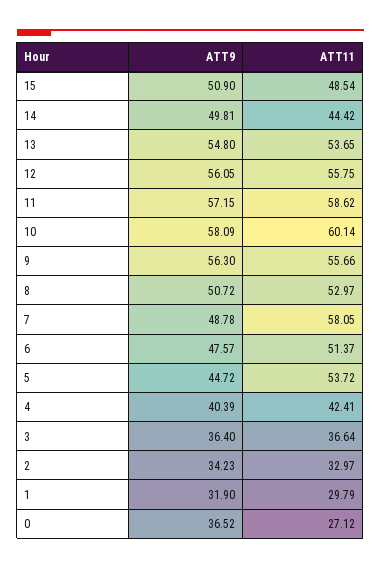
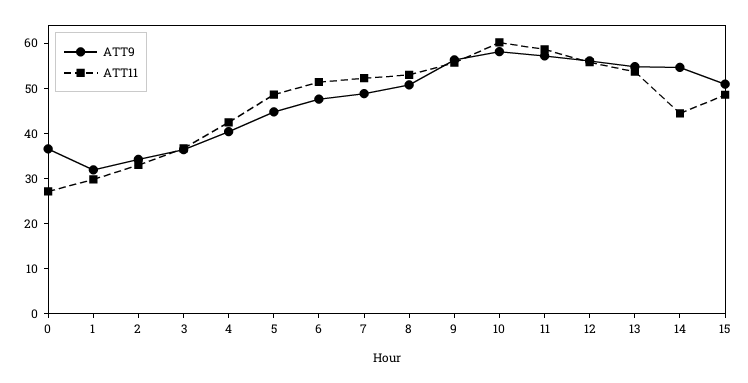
  {
    "ATT9": {
      "15": 50.9,
-     "14": 49.81,
+     "14": 54,
      "13": 54.8,
      "12": 56.05,
      "11": 57.15,
      "10": 58.09,
      "9": 56.3,
      "8": 50.72,
      "7": 48.78,
      "6": 47.57,
      "5": 44.72,
      "4": 40.39,
      "3": 36.4,
      "2": 34.23,
      "1": 31.9,
      "0": 36.52
    },
    "ATT11": {
      "15": 48.54,
      "14": 44.42,
      "13": 53.65,
      "12": 55.75,
      "11": 58.62,
      "10": 60.14,
      "9": 55.66,
      "8": 52.97,
-     "7": 58.05,
+     "7": 52,
      "6": 51.37,
-     "5": 53.72,
+     "5": 48,
      "4": 42.41,
      "3": 36.64,
      "2": 32.97,
      "1": 29.79,
      "0": 27.12
    }
  }

